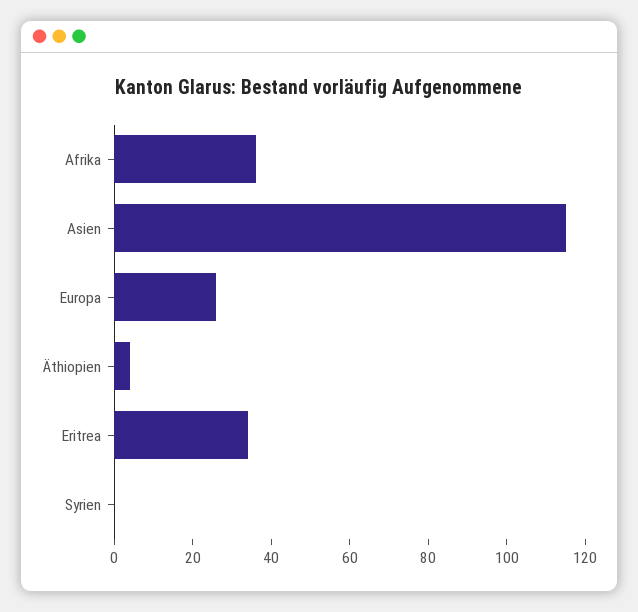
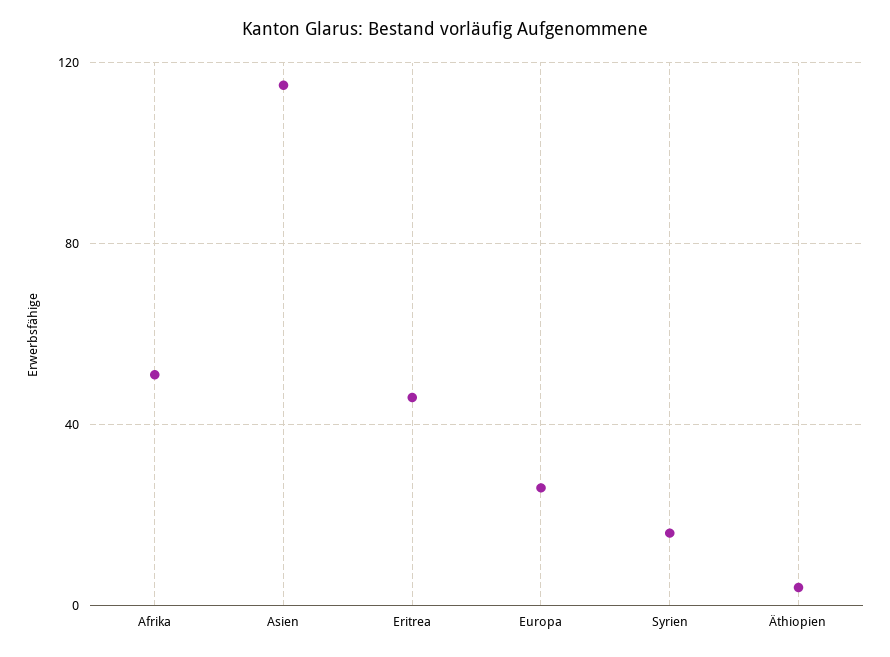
  {
-   "Afrika": 35,
+   "Afrika": 50,
    "Asien": 115,
    "Europa": 25,
    "Äthiopien": 5,
-   "Eritrea": 35,
+   "Eritrea": 45,
-   "Syrien": 0
+   "Syrien": 15
  }

